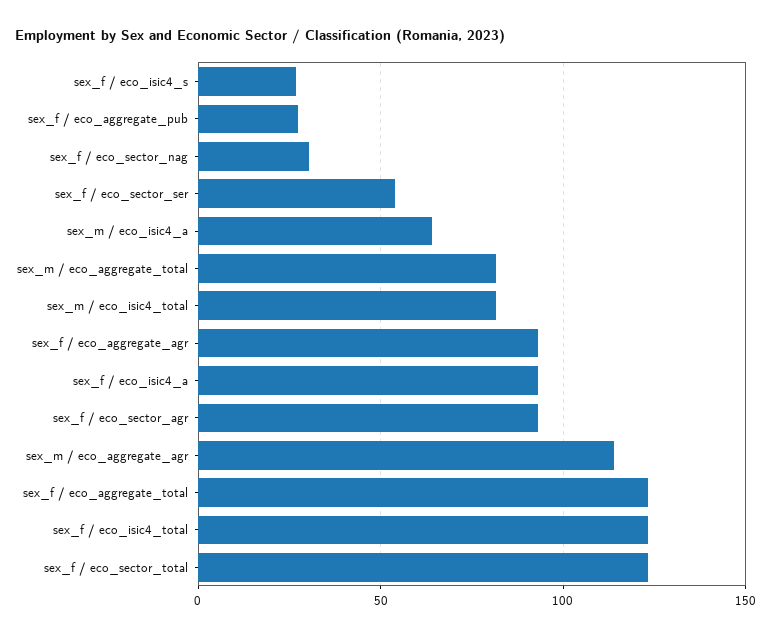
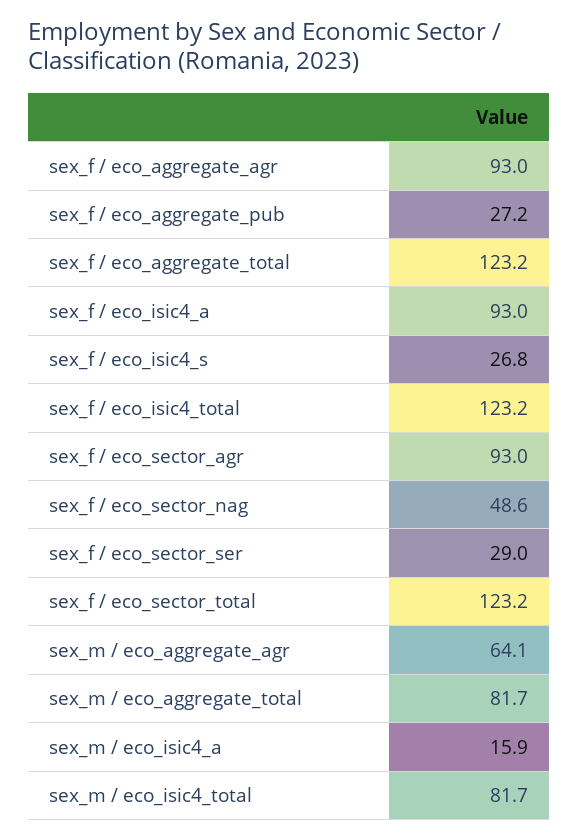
  {
    "sex_f / eco_isic4_s": 26.8,
    "sex_f / eco_aggregate_pub": 27.2,
-   "sex_f / eco_sector_nag": 30,
+   "sex_f / eco_sector_nag": 48.6,
-   "sex_f / eco_sector_ser": 55,
+   "sex_f / eco_sector_ser": 29,
-   "sex_m / eco_isic4_a": 65,
+   "sex_m / eco_isic4_a": 15.9,
    "sex_m / eco_aggregate_total": 81.7,
    "sex_m / eco_isic4_total": 81.7,
    "sex_f / eco_aggregate_agr": 93,
    "sex_f / eco_isic4_a": 93,
    "sex_f / eco_sector_agr": 93,
-   "sex_m / eco_aggregate_agr": 115,
+   "sex_m / eco_aggregate_agr": 64.1,
    "sex_f / eco_aggregate_total": 123.2,
    "sex_f / eco_isic4_total": 123.2,
    "sex_f / eco_sector_total": 123.2
  }

